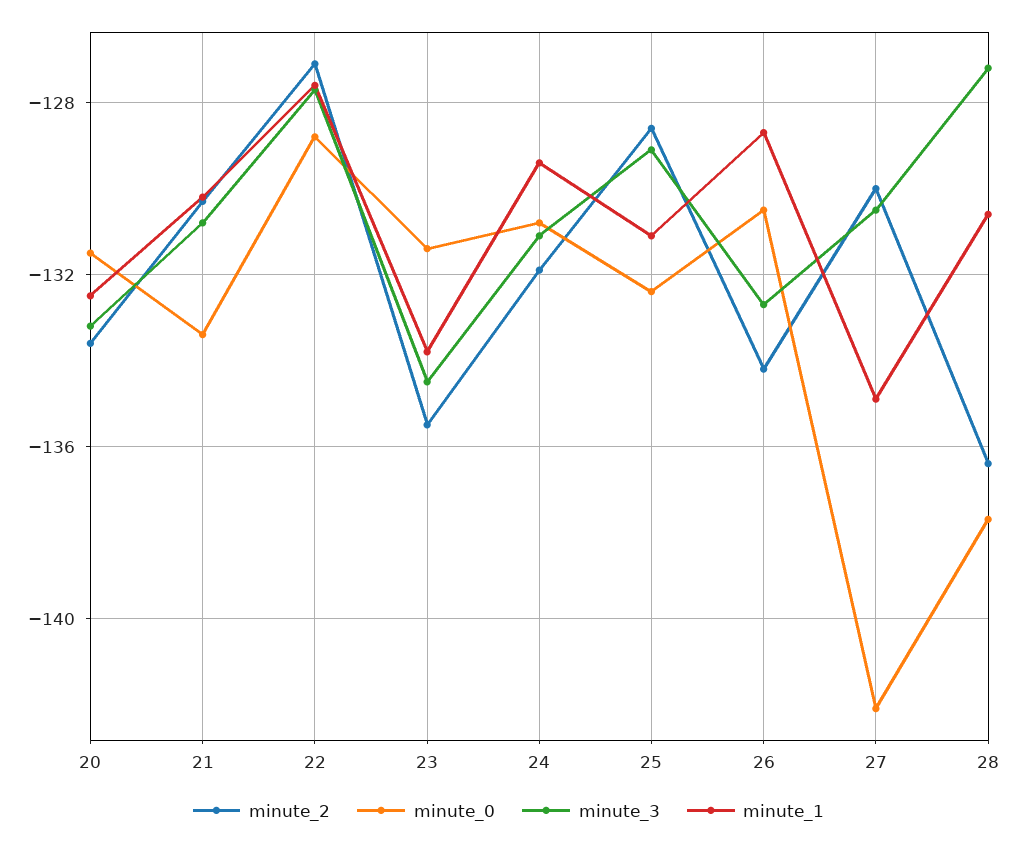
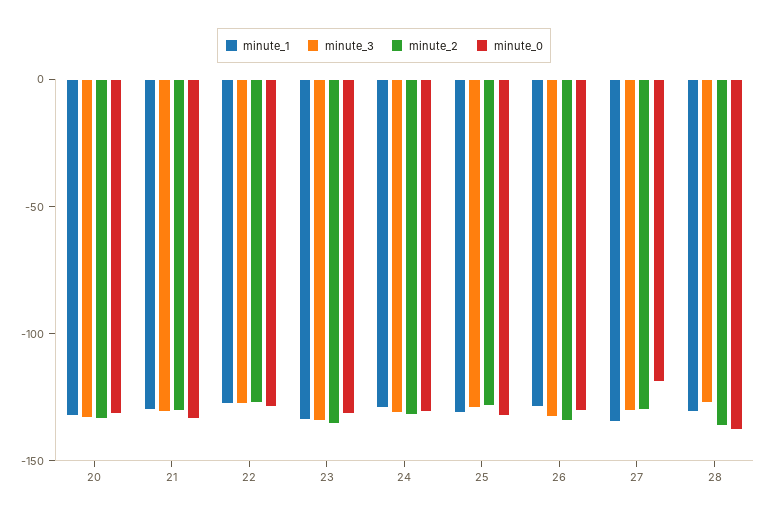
  {
    "minute_2": {
      "20": -133.5,
      "21": -130.5,
      "22": -127,
      "23": -135.5,
      "24": -132,
      "25": -128.5,
      "26": -134,
      "27": -130,
      "28": -136.5
    },
    "minute_0": {
      "20": -131.5,
      "21": -133.5,
      "22": -129,
      "23": -131.5,
      "24": -131,
      "25": -132.5,
      "26": -130.5,
-     "27": -142,
+     "27": -120,
      "28": -137.5
    },
    "minute_3": {
      "20": -133,
      "21": -131,
      "22": -127.5,
      "23": -134.5,
      "24": -131,
      "25": -129,
      "26": -132.5,
      "27": -130.5,
      "28": -127
    },
    "minute_1": {
      "20": -132.5,
      "21": -130,
      "22": -127.5,
      "23": -134,
      "24": -129.5,
      "25": -131,
      "26": -128.5,
      "27": -135,
      "28": -130.5
    }
  }

